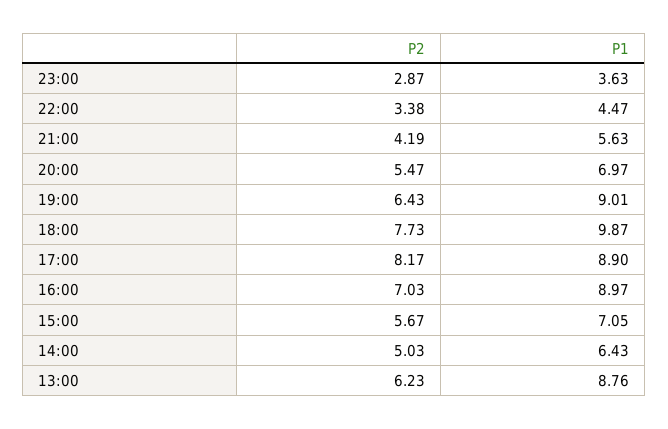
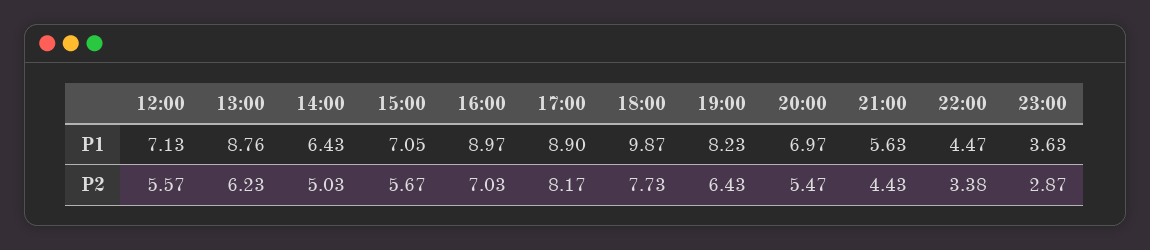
  {
    "P2": {
      "23:00": 2.87,
      "22:00": 3.38,
-     "21:00": 4.19,
+     "21:00": 4.43,
      "20:00": 5.47,
      "19:00": 6.43,
      "18:00": 7.73,
      "17:00": 8.17,
      "16:00": 7.03,
      "15:00": 5.67,
      "14:00": 5.03,
-     "13:00": 6.23
+     "13:00": 6.23,
+     "12:00": 5.57
    },
    "P1": {
      "23:00": 3.63,
      "22:00": 4.47,
      "21:00": 5.63,
      "20:00": 6.97,
-     "19:00": 9.01,
+     "19:00": 8.23,
      "18:00": 9.87,
      "17:00": 8.9,
      "16:00": 8.97,
      "15:00": 7.05,
      "14:00": 6.43,
-     "13:00": 8.76
+     "13:00": 8.76,
+     "12:00": 7.13
    }
  }

